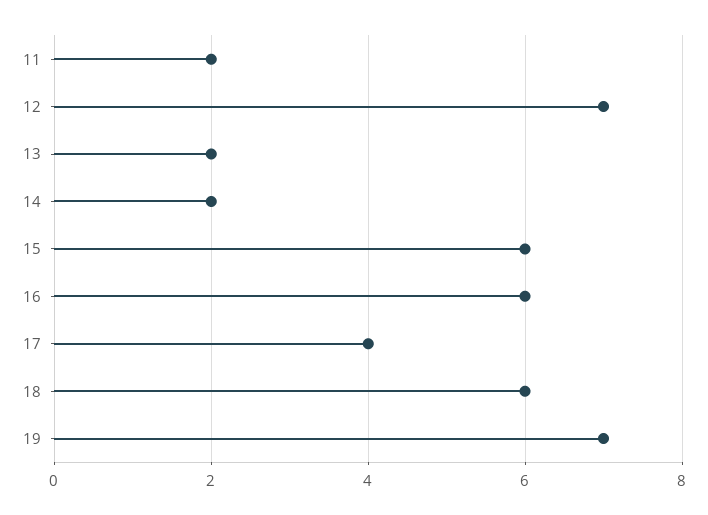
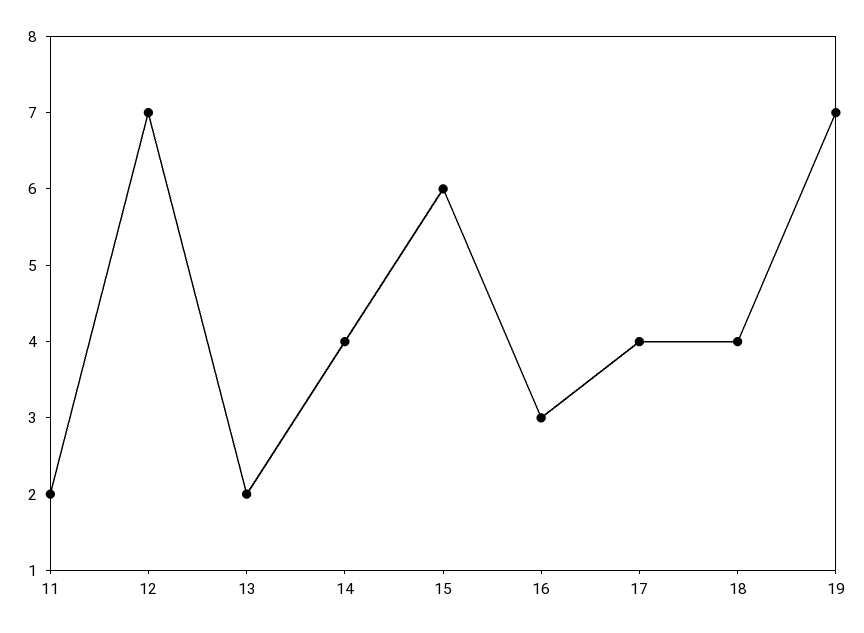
  {
    "11": 2,
    "12": 7,
    "13": 2,
-   "14": 2,
+   "14": 4,
    "15": 6,
-   "16": 6,
+   "16": 3,
    "17": 4,
-   "18": 6,
+   "18": 4,
    "19": 7
  }

